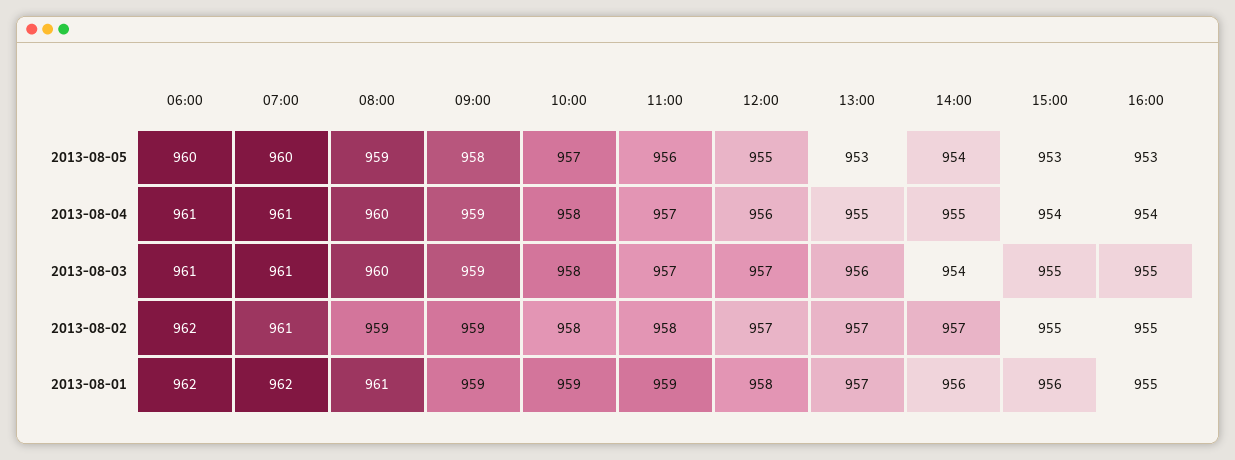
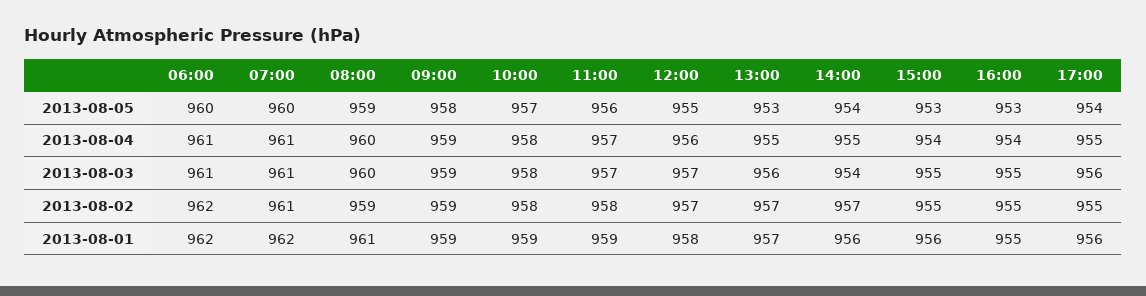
  {
    "06:00": {
      "2013-08-05": 960,
      "2013-08-04": 961,
      "2013-08-03": 961,
      "2013-08-02": 962,
      "2013-08-01": 962
    },
    "07:00": {
      "2013-08-05": 960,
      "2013-08-04": 961,
      "2013-08-03": 961,
      "2013-08-02": 961,
      "2013-08-01": 962
    },
    "08:00": {
      "2013-08-05": 959,
      "2013-08-04": 960,
      "2013-08-03": 960,
      "2013-08-02": 959,
      "2013-08-01": 961
    },
    "09:00": {
      "2013-08-05": 958,
      "2013-08-04": 959,
      "2013-08-03": 959,
      "2013-08-02": 959,
      "2013-08-01": 959
    },
    "10:00": {
      "2013-08-05": 957,
      "2013-08-04": 958,
      "2013-08-03": 958,
      "2013-08-02": 958,
      "2013-08-01": 959
    },
    "11:00": {
      "2013-08-05": 956,
      "2013-08-04": 957,
      "2013-08-03": 957,
      "2013-08-02": 958,
      "2013-08-01": 959
    },
    "12:00": {
      "2013-08-05": 955,
      "2013-08-04": 956,
      "2013-08-03": 957,
      "2013-08-02": 957,
      "2013-08-01": 958
    },
    "13:00": {
      "2013-08-05": 953,
      "2013-08-04": 955,
      "2013-08-03": 956,
      "2013-08-02": 957,
      "2013-08-01": 957
    },
    "14:00": {
      "2013-08-05": 954,
      "2013-08-04": 955,
      "2013-08-03": 954,
      "2013-08-02": 957,
      "2013-08-01": 956
    },
    "15:00": {
      "2013-08-05": 953,
      "2013-08-04": 954,
      "2013-08-03": 955,
      "2013-08-02": 955,
      "2013-08-01": 956
    },
    "16:00": {
      "2013-08-05": 953,
      "2013-08-04": 954,
      "2013-08-03": 955,
      "2013-08-02": 955,
      "2013-08-01": 955
-   }
+   },
+   "17:00": {
+     "2013-08-05": 954,
+     "2013-08-04": 955,
+     "2013-08-03": 956,
+     "2013-08-02": 955,
+     "2013-08-01": 956
+   }
  }

